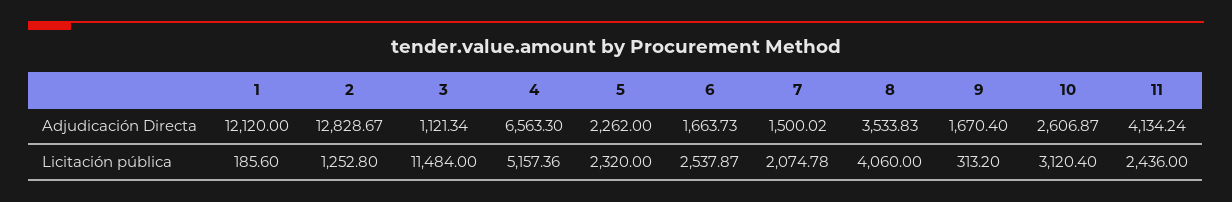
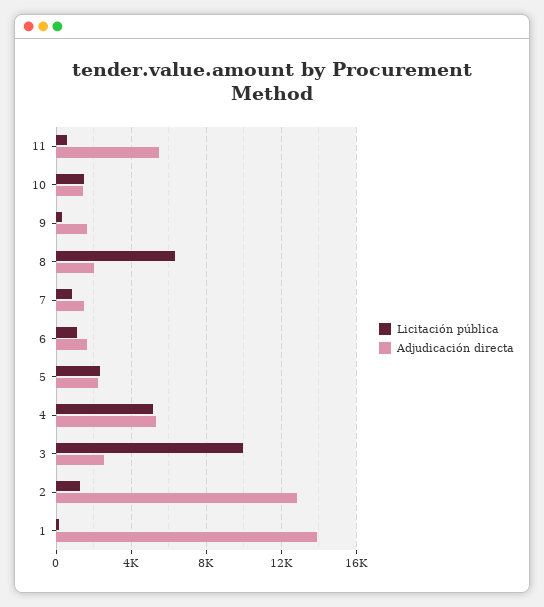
  {
    "Adjudicación Directa": {
-     "1": 12120,
+     "1": 14000,
      "2": 12828.67,
-     "3": 1121.34,
+     "3": 2500,
-     "4": 6563.3,
+     "4": 5500,
      "5": 2262,
      "6": 1663.73,
      "7": 1500.02,
-     "8": 3533.83,
+     "8": 2000,
      "9": 1670.4,
-     "10": 2606.87,
+     "10": 1500,
-     "11": 4134.24
+     "11": 5500
    },
    "Licitación pública": {
      "1": 185.6,
      "2": 1252.8,
-     "3": 11484,
+     "3": 10000,
      "4": 5157.36,
      "5": 2320,
-     "6": 2537.87,
+     "6": 1000,
-     "7": 2074.78,
+     "7": 1000,
-     "8": 4060,
+     "8": 6500,
      "9": 313.2,
-     "10": 3120.4,
+     "10": 1500,
-     "11": 2436
+     "11": 500
    }
  }

